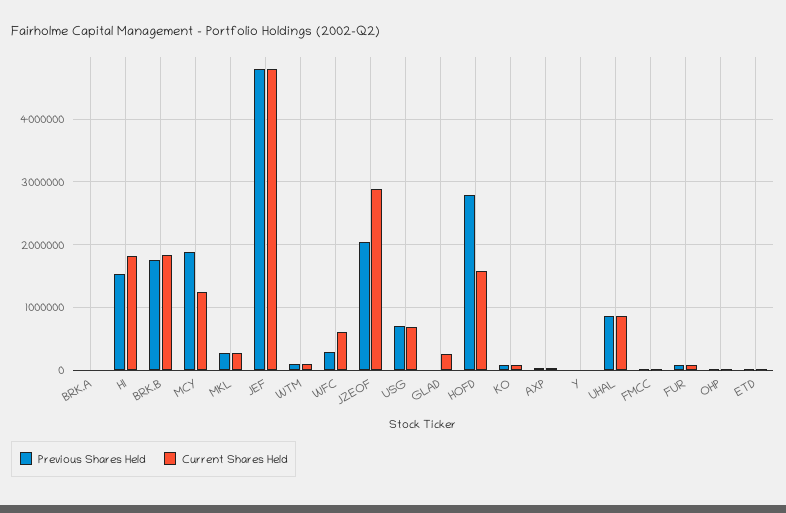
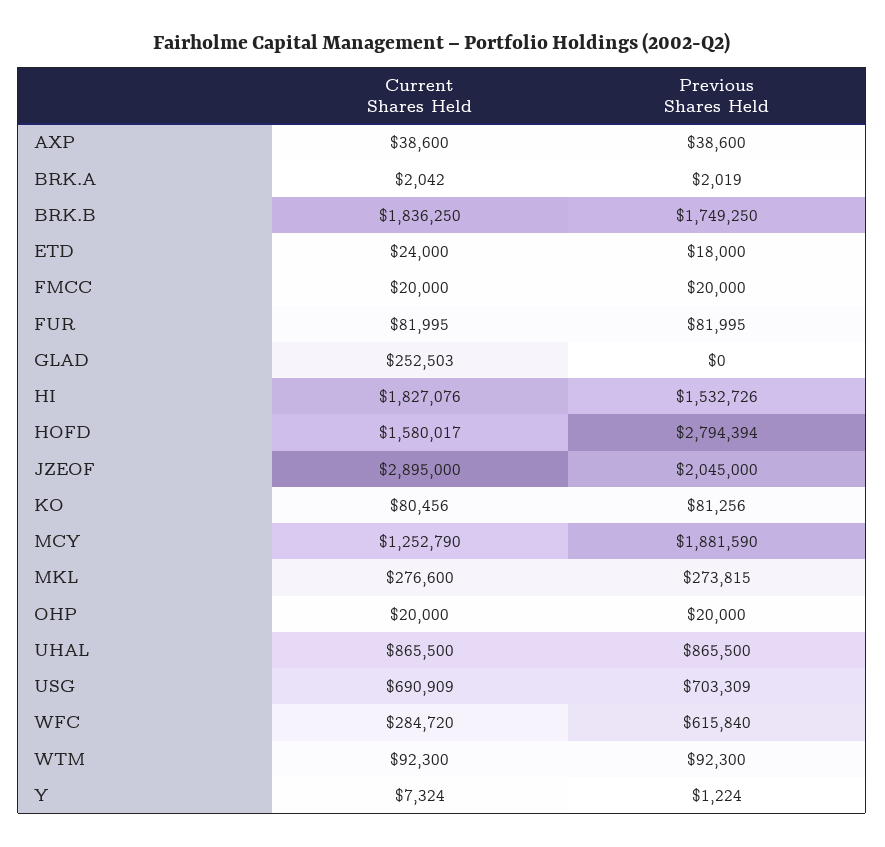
  {
    "Previous Shares Held": {
      "BRK.A": 2019,
      "HI": 1532726,
      "BRK.B": 1749250,
      "MCY": 1881590,
      "MKL": 273815,
-     "JEF": 4800000,
      "WTM": 92300,
-     "WFC": 300000,
+     "WFC": 615840,
      "JZEOF": 2045000,
      "USG": 703309,
      "GLAD": 0,
      "HOFD": 2794394,
      "KO": 81256,
      "AXP": 38600,
      "Y": 1224,
      "UHAL": 865500,
      "FMCC": 20000,
      "FUR": 81995,
      "OHP": 20000,
      "ETD": 18000
    },
    "Current Shares Held": {
      "BRK.A": 2042,
      "HI": 1827076,
      "BRK.B": 1836250,
      "MCY": 1252790,
      "MKL": 276600,
-     "JEF": 4800000,
      "WTM": 92300,
-     "WFC": 600000,
+     "WFC": 284720,
      "JZEOF": 2895000,
      "USG": 690909,
      "GLAD": 252503,
      "HOFD": 1580017,
      "KO": 80456,
      "AXP": 38600,
      "Y": 7324,
      "UHAL": 865500,
      "FMCC": 20000,
      "FUR": 81995,
      "OHP": 20000,
      "ETD": 24000
    }
  }

